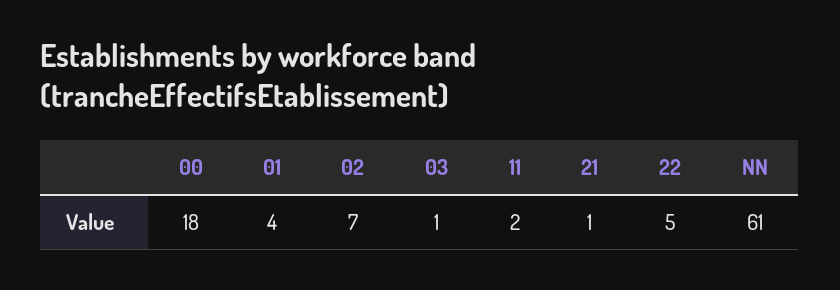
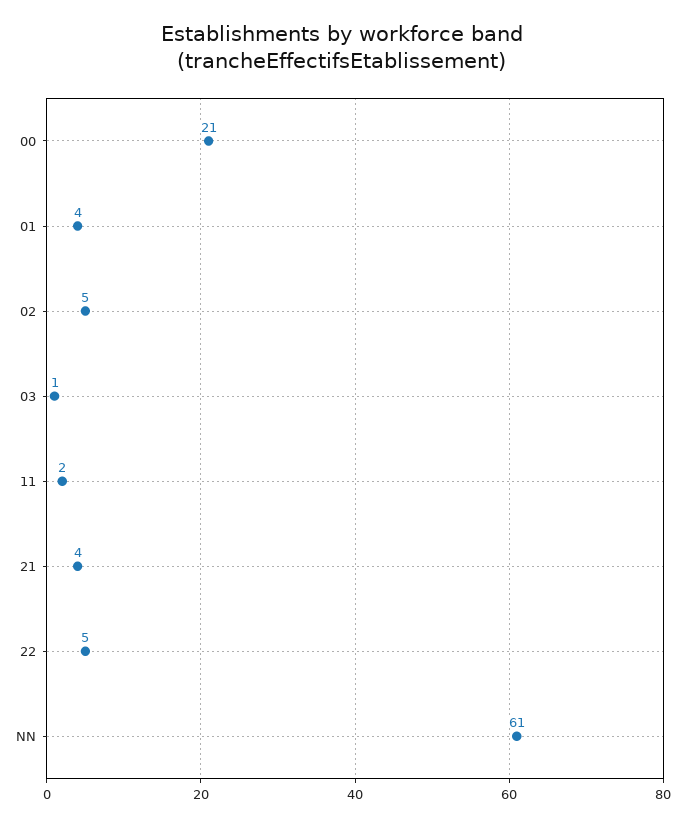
  {
-   "00": 18,
+   "00": 21,
    "01": 4,
-   "02": 7,
+   "02": 5,
    "03": 1,
    "11": 2,
-   "21": 1,
+   "21": 4,
    "22": 5,
    "NN": 61
  }

